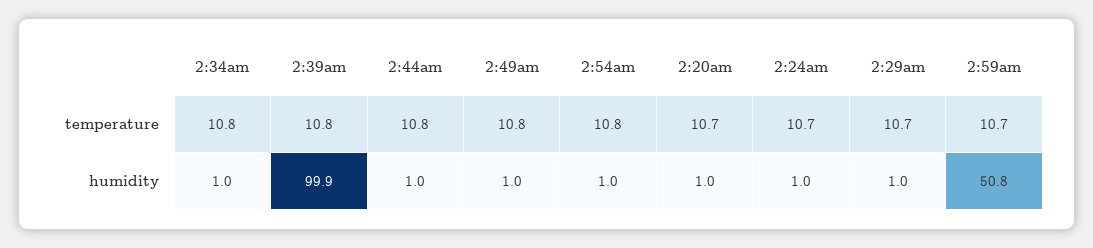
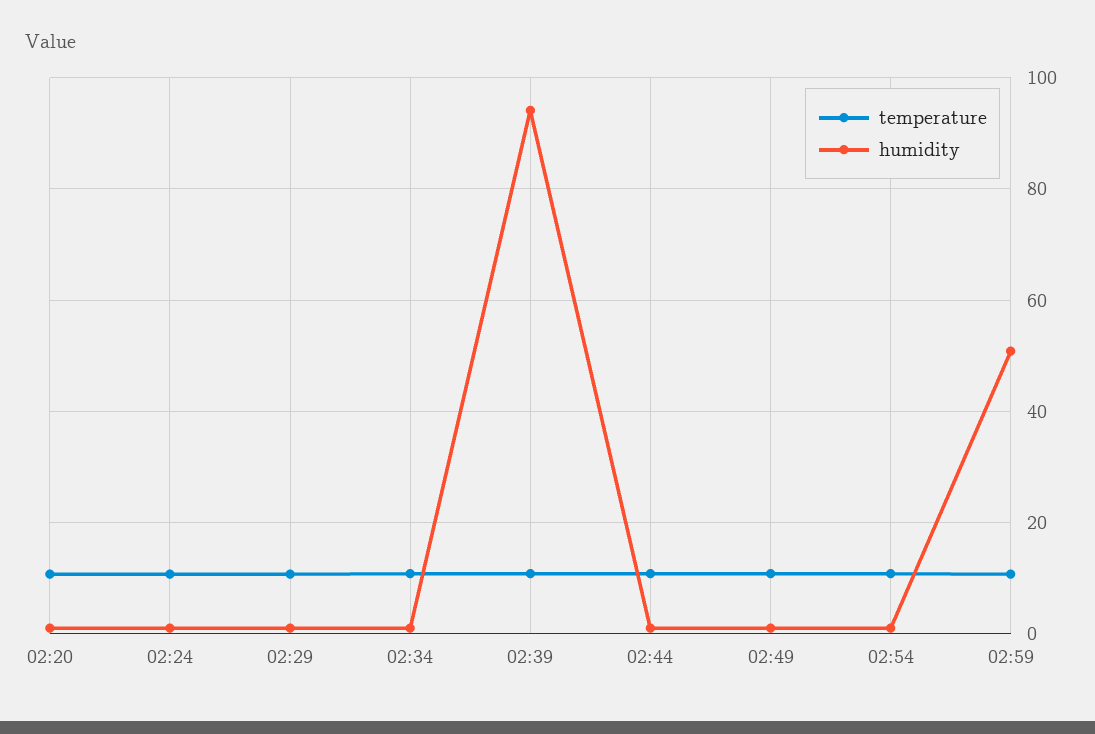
  {
    "temperature": {
      "2:34am": 10.8,
      "2:39am": 10.8,
      "2:44am": 10.8,
      "2:49am": 10.8,
      "2:54am": 10.8,
      "2:20am": 10.7,
      "2:24am": 10.7,
      "2:29am": 10.7,
      "2:59am": 10.7
    },
    "humidity": {
      "2:34am": 1,
-     "2:39am": 99.9,
+     "2:39am": 94,
      "2:44am": 1,
      "2:49am": 1,
      "2:54am": 1,
      "2:20am": 1,
      "2:24am": 1,
      "2:29am": 1,
      "2:59am": 50.8
    }
  }

